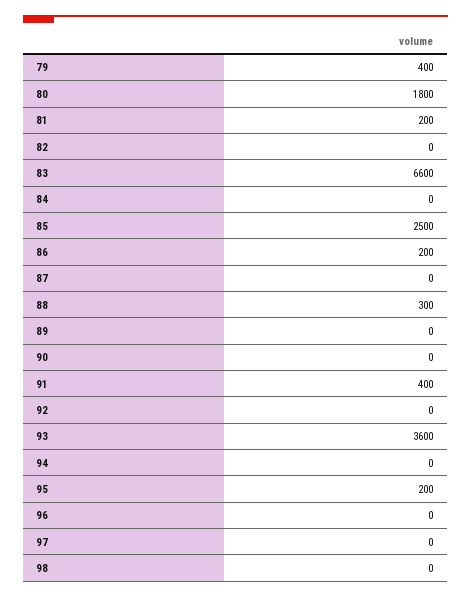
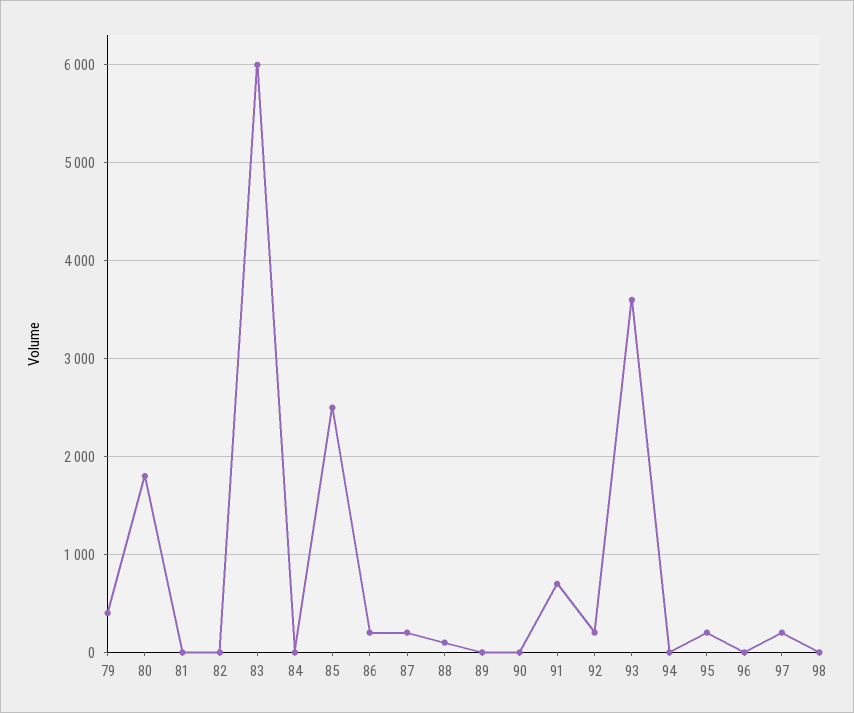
  {
    "79": 400,
    "80": 1800,
-   "81": 200,
+   "81": 0,
    "82": 0,
-   "83": 6600,
+   "83": 6000,
    "84": 0,
    "85": 2500,
    "86": 200,
-   "87": 0,
+   "87": 200,
-   "88": 300,
+   "88": 100,
    "89": 0,
    "90": 0,
-   "91": 400,
+   "91": 700,
-   "92": 0,
+   "92": 200,
    "93": 3600,
    "94": 0,
    "95": 200,
    "96": 0,
-   "97": 0,
+   "97": 200,
    "98": 0
  }

